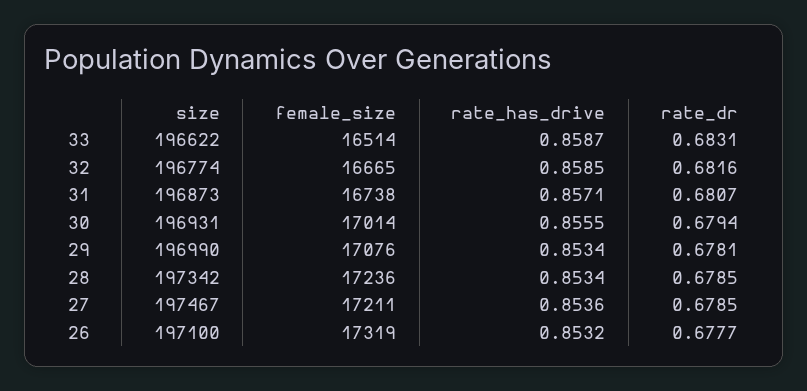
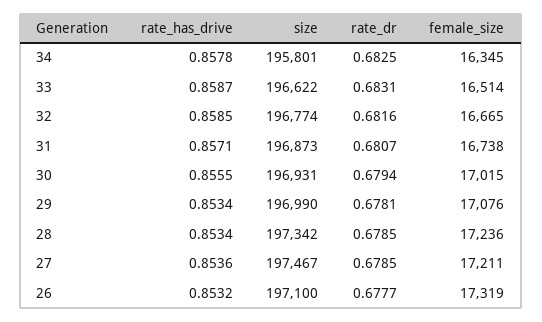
  {
    "size": {
      "33": 196622,
      "32": 196774,
      "31": 196873,
      "30": 196931,
      "29": 196990,
      "28": 197342,
      "27": 197467,
-     "26": 197100
+     "26": 197100,
+     "34": 195801
    },
    "female_size": {
      "33": 16514,
      "32": 16665,
      "31": 16738,
-     "30": 17014,
+     "30": 17015,
      "29": 17076,
      "28": 17236,
      "27": 17211,
-     "26": 17319
+     "26": 17319,
+     "34": 16345
    },
    "rate_has_drive": {
      "33": 0.8587,
      "32": 0.8585,
      "31": 0.8571,
      "30": 0.8555,
      "29": 0.8534,
      "28": 0.8534,
      "27": 0.8536,
-     "26": 0.8532
+     "26": 0.8532,
+     "34": 0.8578
    },
    "rate_dr": {
      "33": 0.6831,
      "32": 0.6816,
      "31": 0.6807,
      "30": 0.6794,
      "29": 0.6781,
      "28": 0.6785,
      "27": 0.6785,
-     "26": 0.6777
+     "26": 0.6777,
+     "34": 0.6825
    }
  }

